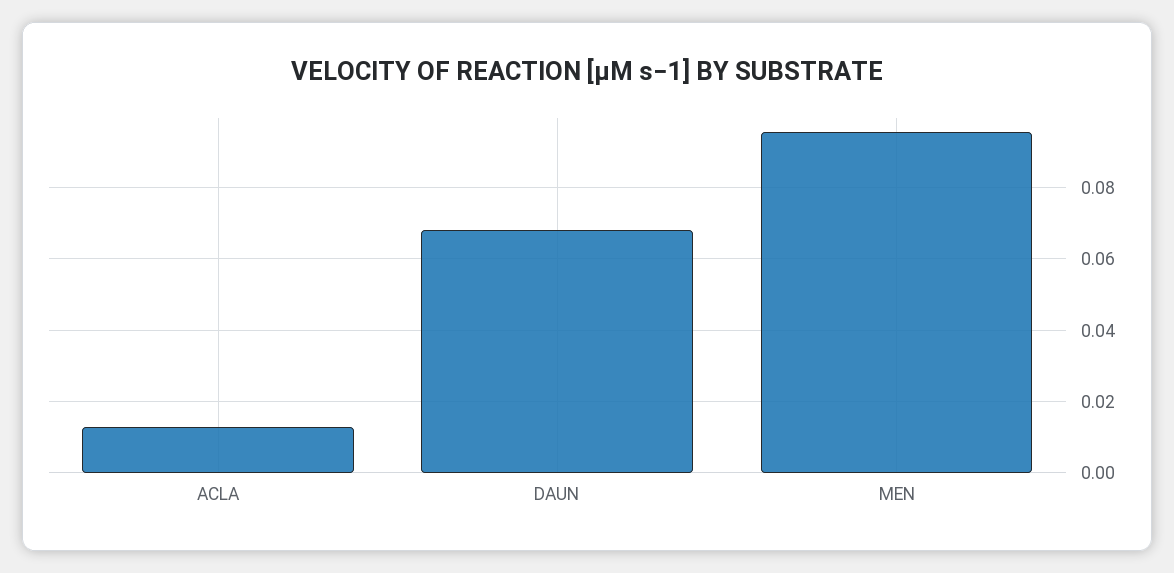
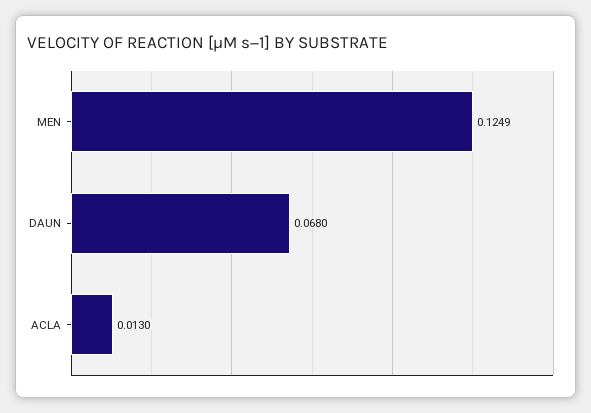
  {
    "ACLA": 0.013,
    "DAUN": 0.068,
-   "MEN": 0.096
+   "MEN": 0.1249
  }

